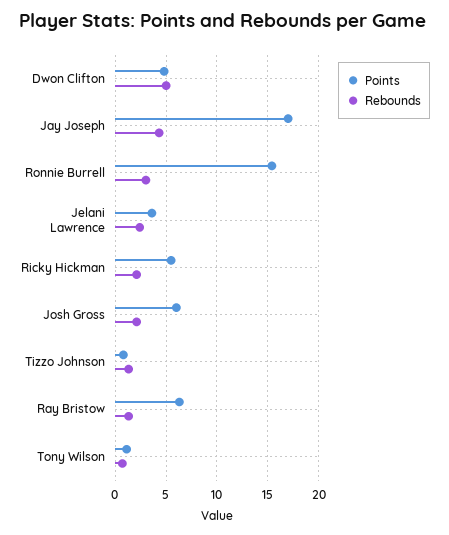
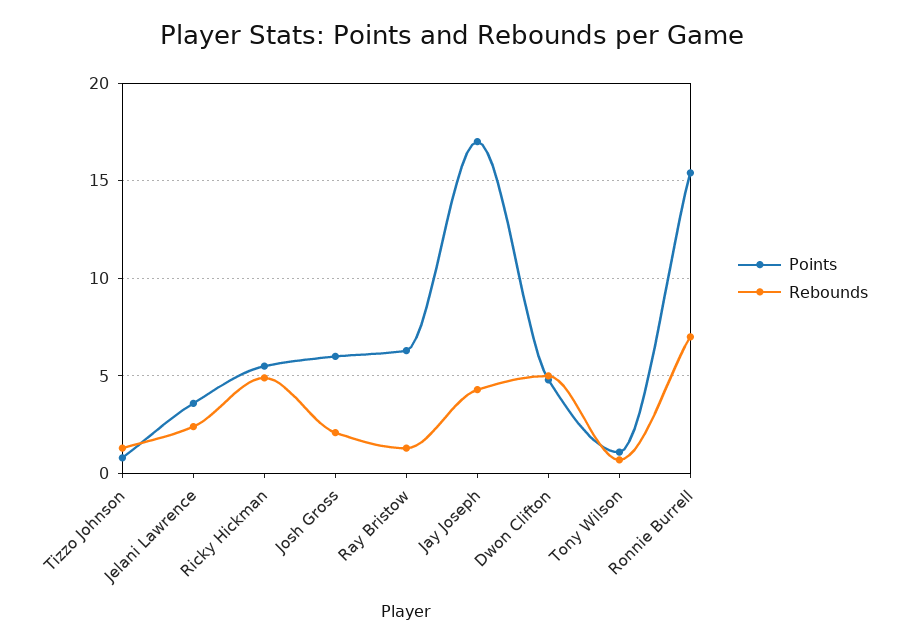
  {
    "Points": {
      "Dwon Clifton": 5,
      "Jay Joseph": 17,
      "Ronnie Burrell": 15.5,
      "Jelani Lawrence": 3.5,
      "Ricky Hickman": 5.5,
      "Josh Gross": 6,
      "Tizzo Johnson": 1,
      "Ray Bristow": 6.5,
      "Tony Wilson": 1
    },
    "Rebounds": {
      "Dwon Clifton": 5,
      "Jay Joseph": 4.5,
-     "Ronnie Burrell": 3,
+     "Ronnie Burrell": 7,
      "Jelani Lawrence": 2.5,
-     "Ricky Hickman": 2,
+     "Ricky Hickman": 5,
      "Josh Gross": 2,
      "Tizzo Johnson": 1.5,
      "Ray Bristow": 1.5,
      "Tony Wilson": 0.5
    }
  }

